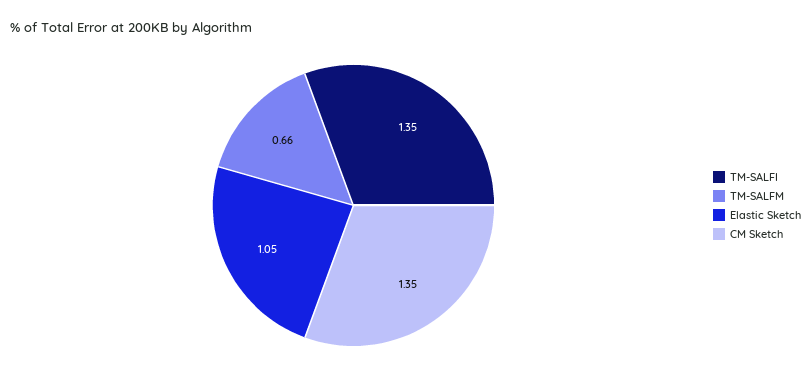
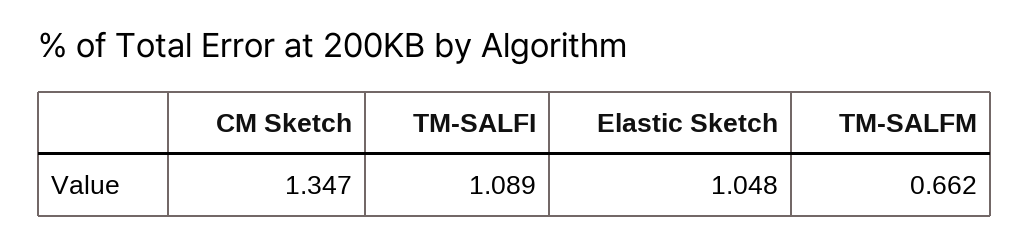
  {
-   "TM-SALFI": 1.35,
+   "TM-SALFI": 1.089,
    "TM-SALFM": 0.662,
    "Elastic Sketch": 1.048,
    "CM Sketch": 1.347
  }

